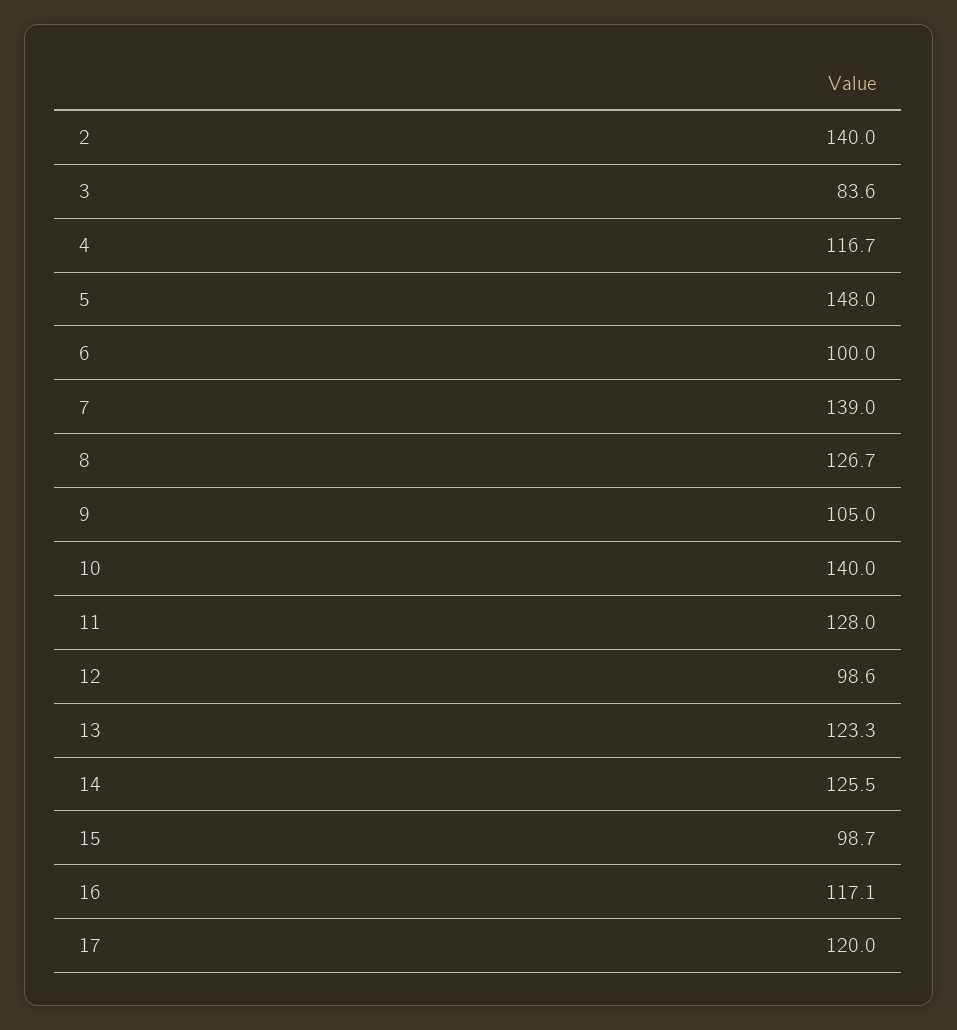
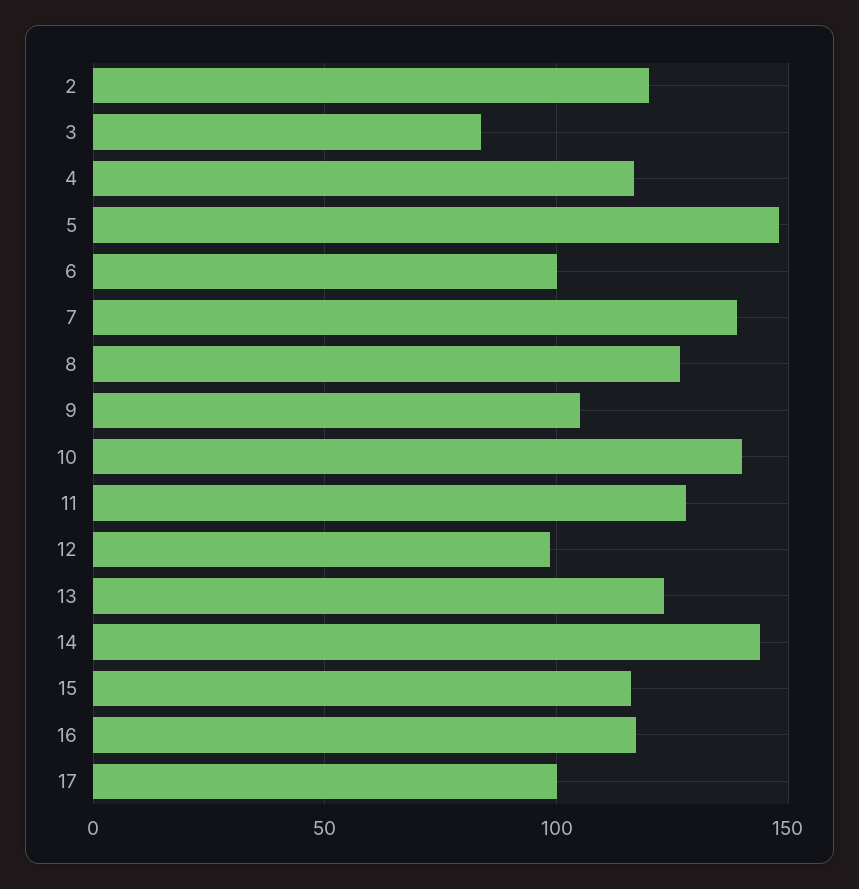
  {
-   "2": 140,
+   "2": 120,
    "3": 83.6,
    "4": 116.7,
    "5": 148,
    "6": 100,
    "7": 139,
    "8": 126.7,
    "9": 105,
    "10": 140,
    "11": 128,
    "12": 98.6,
    "13": 123.3,
-   "14": 125.5,
+   "14": 145,
-   "15": 98.7,
+   "15": 115,
    "16": 117.1,
-   "17": 120
+   "17": 100
  }

